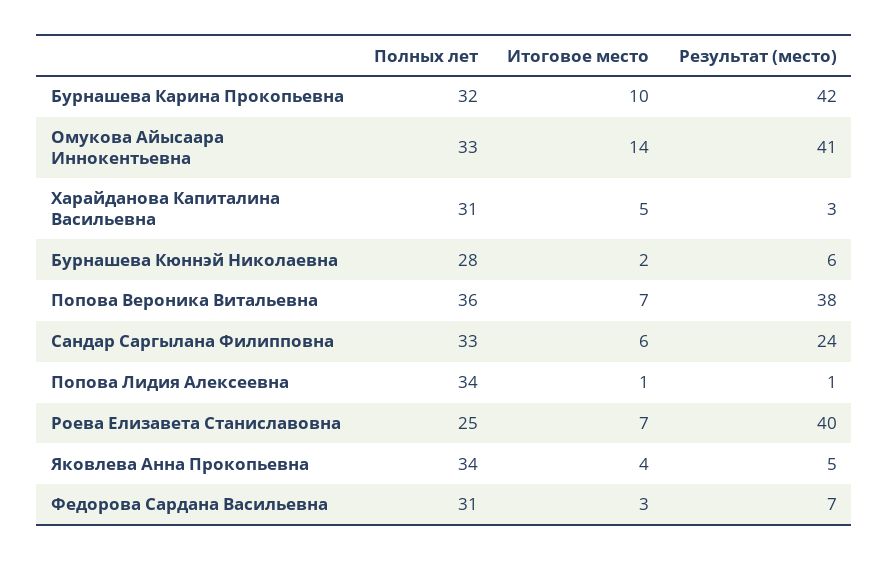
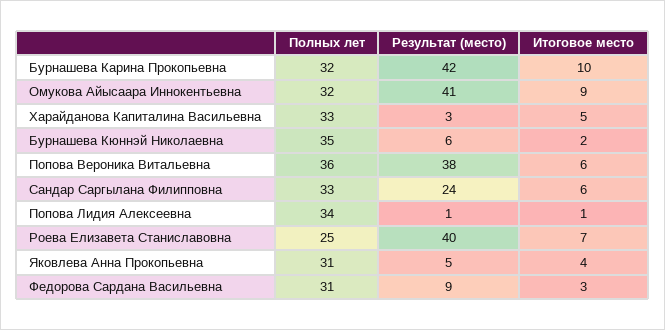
  {
    "Полных лет": {
      "Бурнашева Карина Прокопьевна": 32,
-     "Омукова Айысаара Иннокентьевна": 33,
+     "Омукова Айысаара Иннокентьевна": 32,
-     "Харайданова Капиталина Васильевна": 31,
+     "Харайданова Капиталина Васильевна": 33,
-     "Бурнашева Кюннэй Николаевна": 28,
+     "Бурнашева Кюннэй Николаевна": 35,
      "Попова Вероника Витальевна": 36,
      "Сандар Саргылана Филипповна": 33,
      "Попова Лидия Алексеевна": 34,
      "Роева Елизавета Станиславовна": 25,
-     "Яковлева Анна Прокопьевна": 34,
+     "Яковлева Анна Прокопьевна": 31,
      "Федорова Сардана Васильевна": 31
    },
    "Итоговое место": {
      "Бурнашева Карина Прокопьевна": 10,
-     "Омукова Айысаара Иннокентьевна": 14,
+     "Омукова Айысаара Иннокентьевна": 9,
      "Харайданова Капиталина Васильевна": 5,
      "Бурнашева Кюннэй Николаевна": 2,
-     "Попова Вероника Витальевна": 7,
+     "Попова Вероника Витальевна": 6,
      "Сандар Саргылана Филипповна": 6,
      "Попова Лидия Алексеевна": 1,
      "Роева Елизавета Станиславовна": 7,
      "Яковлева Анна Прокопьевна": 4,
      "Федорова Сардана Васильевна": 3
    },
    "Результат (место)": {
      "Бурнашева Карина Прокопьевна": 42,
      "Омукова Айысаара Иннокентьевна": 41,
      "Харайданова Капиталина Васильевна": 3,
      "Бурнашева Кюннэй Николаевна": 6,
      "Попова Вероника Витальевна": 38,
      "Сандар Саргылана Филипповна": 24,
      "Попова Лидия Алексеевна": 1,
      "Роева Елизавета Станиславовна": 40,
      "Яковлева Анна Прокопьевна": 5,
-     "Федорова Сардана Васильевна": 7
+     "Федорова Сардана Васильевна": 9
    }
  }

